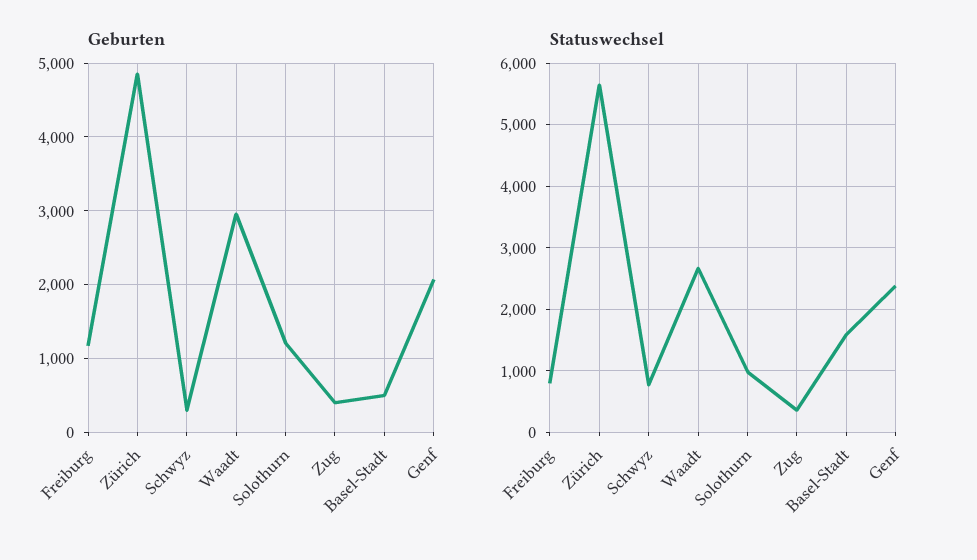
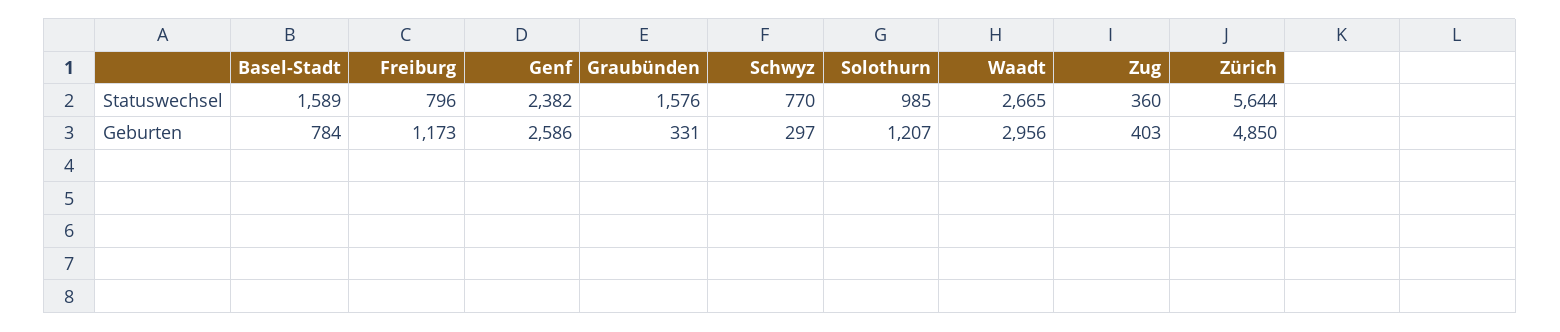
  {
    "Geburten": {
      "Freiburg": 1173,
      "Zürich": 4850,
      "Schwyz": 297,
      "Waadt": 2956,
      "Solothurn": 1207,
      "Zug": 403,
-     "Basel-Stadt": 500,
+     "Basel-Stadt": 784,
-     "Genf": 2100
+     "Genf": 2586,
+     "Graubünden": 331
    },
    "Statuswechsel": {
      "Freiburg": 796,
      "Zürich": 5644,
      "Schwyz": 770,
      "Waadt": 2665,
      "Solothurn": 985,
      "Zug": 360,
      "Basel-Stadt": 1589,
-     "Genf": 2382
+     "Genf": 2382,
+     "Graubünden": 1576
    }
  }

